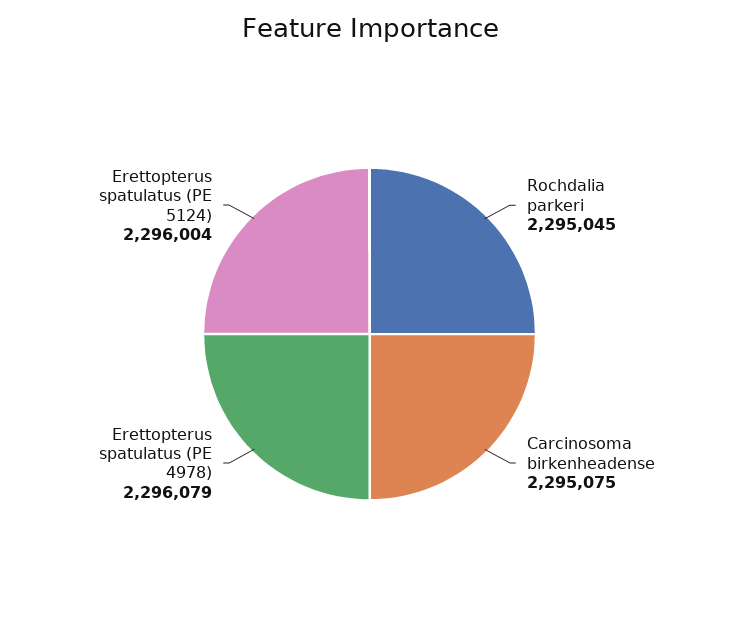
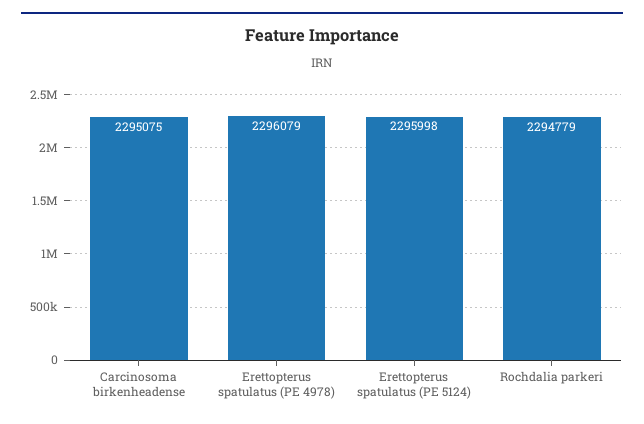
  {
-   "Rochdalia parkeri": 2295045,
+   "Rochdalia parkeri": 2294779,
    "Carcinosoma birkenheadense": 2295075,
    "Erettopterus spatulatus (PE 4978)": 2296079,
-   "Erettopterus spatulatus (PE 5124)": 2296004
+   "Erettopterus spatulatus (PE 5124)": 2295998
  }

